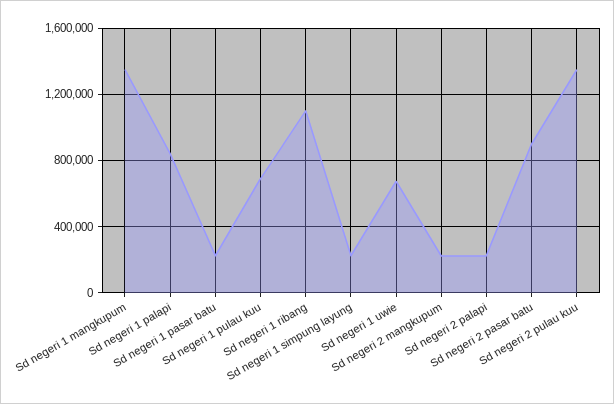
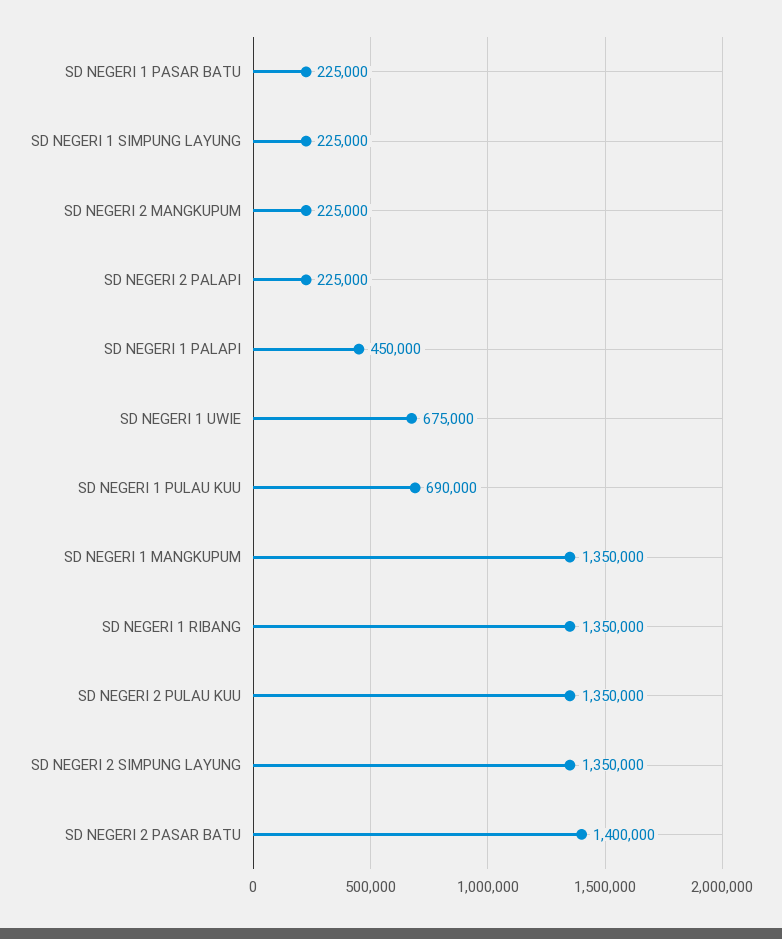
  {
    "Sd negeri 1 mangkupum": 1350000,
-   "Sd negeri 1 palapi": 850000,
+   "Sd negeri 1 palapi": 450000,
    "Sd negeri 1 pasar batu": 225000,
    "Sd negeri 1 pulau kuu": 690000,
-   "Sd negeri 1 ribang": 1100000,
+   "Sd negeri 1 ribang": 1350000,
    "Sd negeri 1 simpung layung": 225000,
    "Sd negeri 1 uwie": 675000,
    "Sd negeri 2 mangkupum": 225000,
    "Sd negeri 2 palapi": 225000,
-   "Sd negeri 2 pasar batu": 900000,
+   "Sd negeri 2 pasar batu": 1400000,
-   "Sd negeri 2 pulau kuu": 1350000
+   "Sd negeri 2 pulau kuu": 1350000,
+   "SD NEGERI 2 SIMPUNG LAYUNG": 1350000
  }

